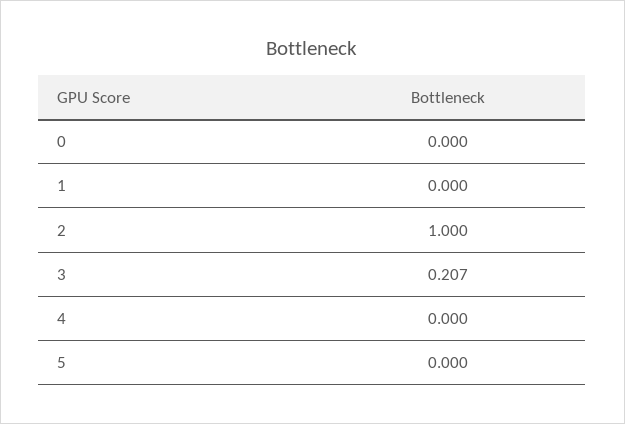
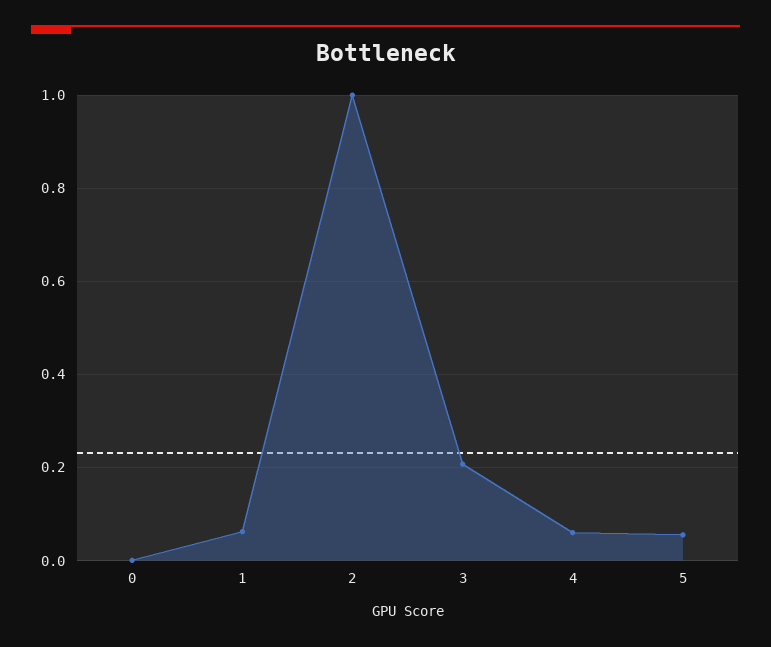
  {
    "0": 0,
-   "1": 0,
+   "1": 0.06,
    "2": 1,
    "3": 0.207,
-   "4": 0,
+   "4": 0.06,
-   "5": 0
+   "5": 0.06
  }

